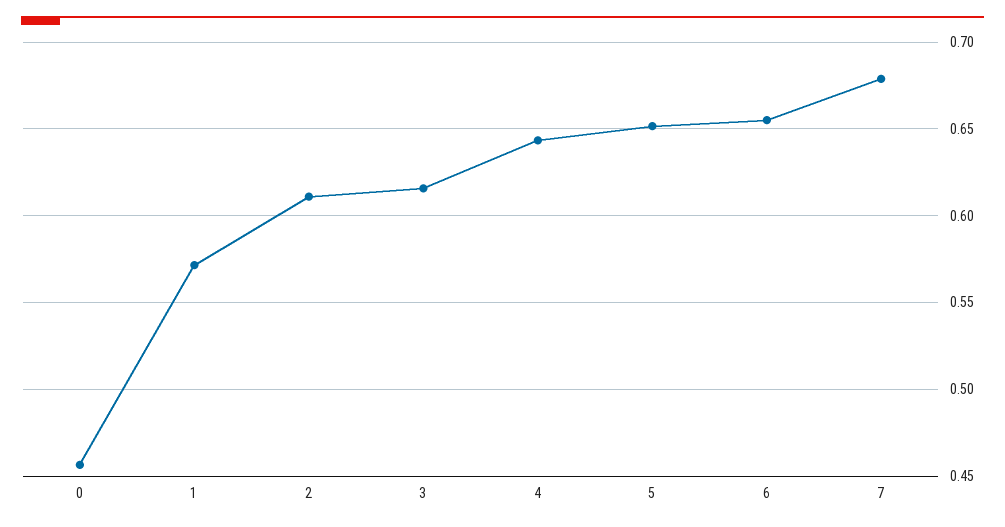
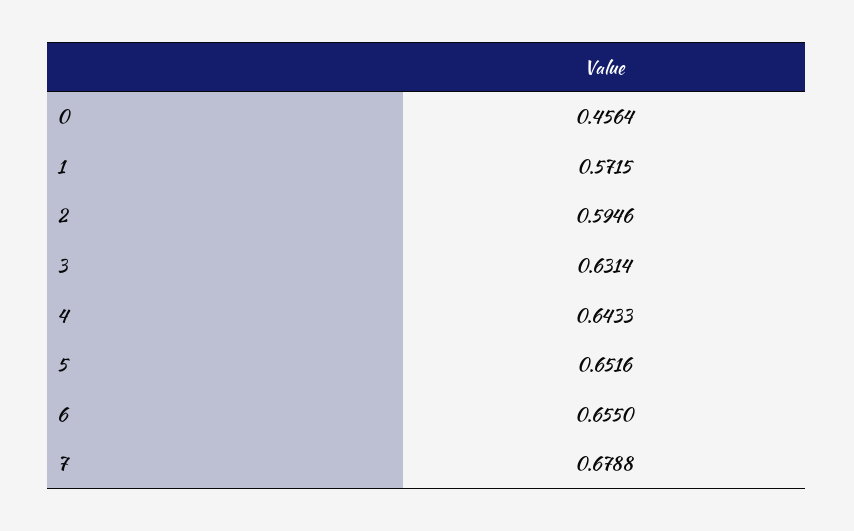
  {
    "0": 0.4564,
    "1": 0.5715,
-   "2": 0.61,
+   "2": 0.5946,
-   "3": 0.615,
+   "3": 0.6314,
    "4": 0.6433,
    "5": 0.6516,
    "6": 0.655,
    "7": 0.6788
  }

